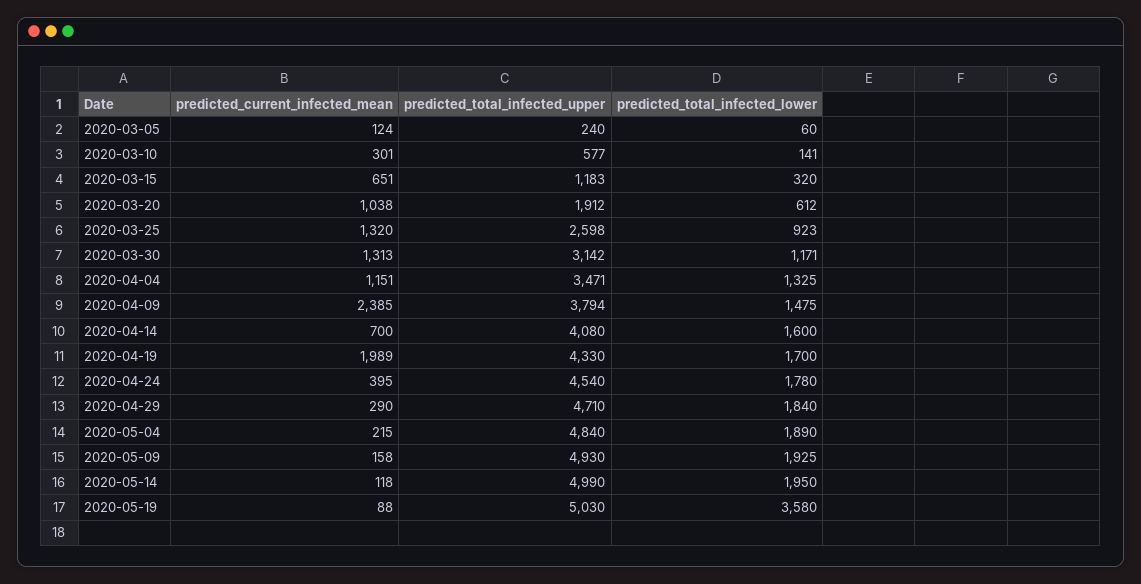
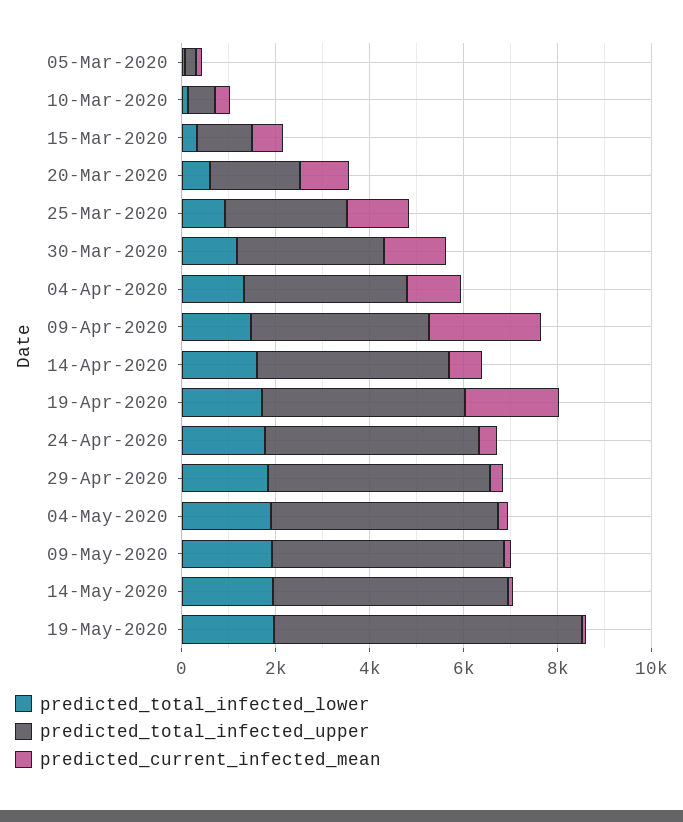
  {
    "predicted_current_infected_mean": {
      "2020-03-05": 124,
      "2020-03-10": 301,
      "2020-03-15": 651,
      "2020-03-20": 1038,
      "2020-03-25": 1320,
      "2020-03-30": 1313,
      "2020-04-04": 1151,
      "2020-04-09": 2385,
      "2020-04-14": 700,
      "2020-04-19": 1989,
      "2020-04-24": 395,
      "2020-04-29": 290,
      "2020-05-04": 215,
      "2020-05-09": 158,
      "2020-05-14": 118,
      "2020-05-19": 88
    },
    "predicted_total_infected_upper": {
      "2020-03-05": 240,
      "2020-03-10": 577,
      "2020-03-15": 1183,
      "2020-03-20": 1912,
      "2020-03-25": 2598,
      "2020-03-30": 3142,
      "2020-04-04": 3471,
      "2020-04-09": 3794,
      "2020-04-14": 4080,
      "2020-04-19": 4330,
      "2020-04-24": 4540,
      "2020-04-29": 4710,
      "2020-05-04": 4840,
      "2020-05-09": 4930,
      "2020-05-14": 4990,
-     "2020-05-19": 5030
+     "2020-05-19": 6500
    },
    "predicted_total_infected_lower": {
      "2020-03-05": 60,
      "2020-03-10": 141,
      "2020-03-15": 320,
      "2020-03-20": 612,
      "2020-03-25": 923,
      "2020-03-30": 1171,
      "2020-04-04": 1325,
      "2020-04-09": 1475,
      "2020-04-14": 1600,
      "2020-04-19": 1700,
      "2020-04-24": 1780,
      "2020-04-29": 1840,
      "2020-05-04": 1890,
      "2020-05-09": 1925,
      "2020-05-14": 1950,
-     "2020-05-19": 3580
+     "2020-05-19": 2000
    }
  }

